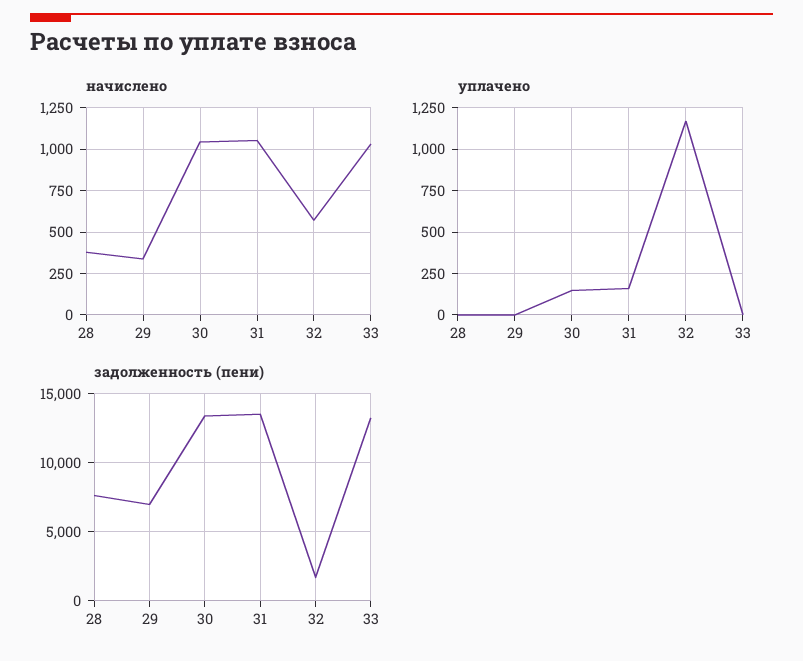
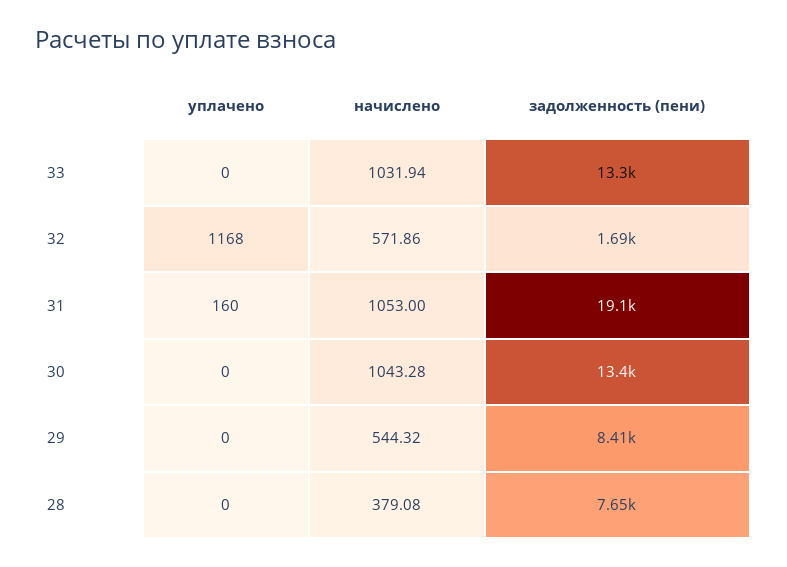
  {
    "начислено": {
      "28": 379.08,
-     "29": 350,
+     "29": 544.32,
      "30": 1043.28,
      "31": 1053,
      "32": 571.86,
      "33": 1031.94
    },
    "уплачено": {
      "28": 0,
      "29": 0,
-     "30": 150,
+     "30": 0,
      "31": 160,
      "32": 1168,
      "33": 0
    },
    "задолженность (пени)": {
      "28": 7650,
-     "29": 7000,
+     "29": 8410,
      "30": 13400,
-     "31": 13500,
+     "31": 19100,
      "32": 1690,
      "33": 13300
    }
  }

